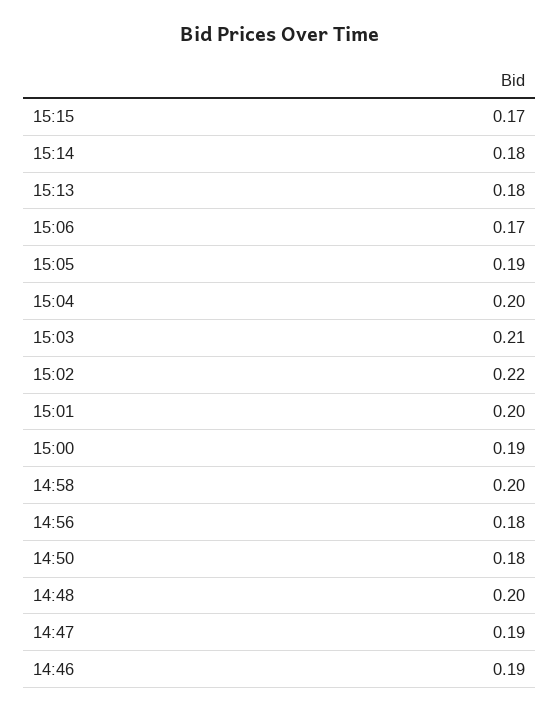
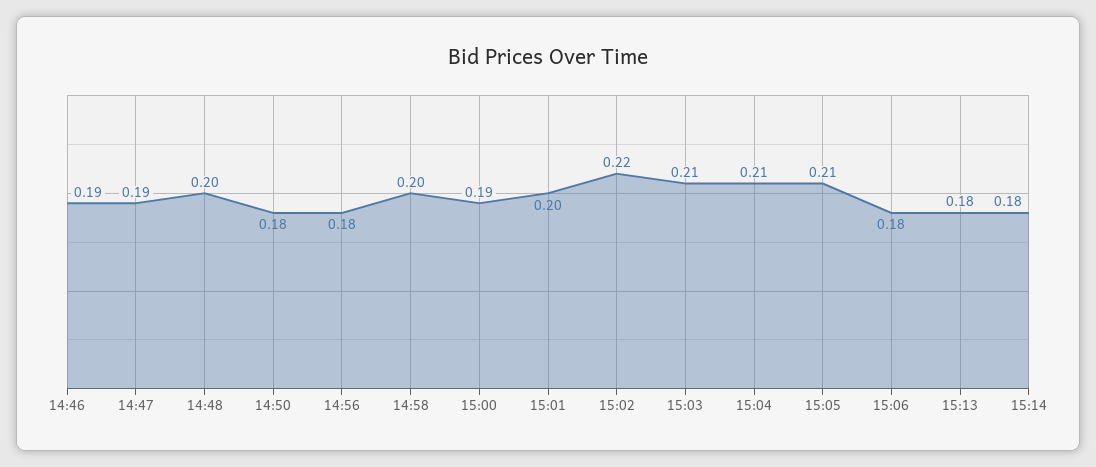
  {
-   "15:15": 0.17,
    "15:14": 0.18,
    "15:13": 0.18,
-   "15:06": 0.17,
+   "15:06": 0.18,
-   "15:05": 0.19,
+   "15:05": 0.21,
-   "15:04": 0.2,
+   "15:04": 0.21,
    "15:03": 0.21,
    "15:02": 0.22,
    "15:01": 0.2,
    "15:00": 0.19,
    "14:58": 0.2,
    "14:56": 0.18,
    "14:50": 0.18,
    "14:48": 0.2,
    "14:47": 0.19,
    "14:46": 0.19
  }

